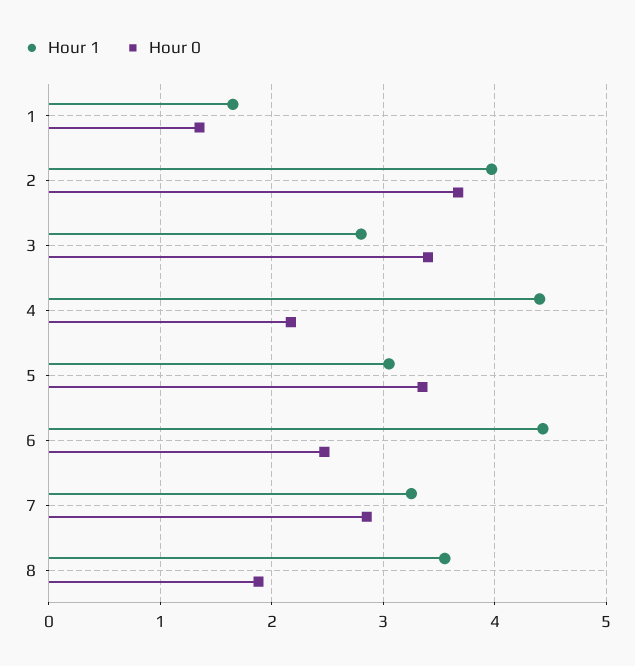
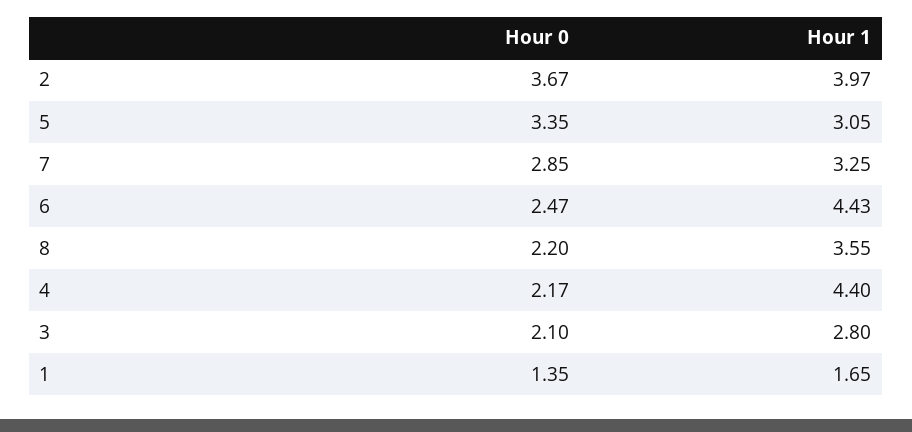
  {
    "Hour 1": {
      "1": 1.65,
      "2": 3.97,
      "3": 2.8,
      "4": 4.4,
      "5": 3.05,
      "6": 4.43,
      "7": 3.25,
      "8": 3.55
    },
    "Hour 0": {
      "1": 1.35,
      "2": 3.67,
-     "3": 3.4,
+     "3": 2.1,
      "4": 2.17,
      "5": 3.35,
      "6": 2.47,
      "7": 2.85,
-     "8": 1.9
+     "8": 2.2
    }
  }

